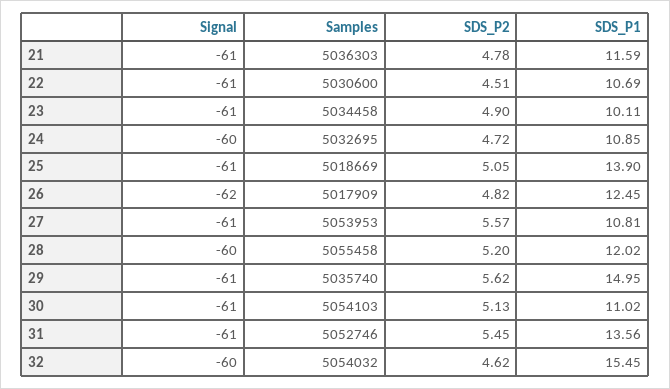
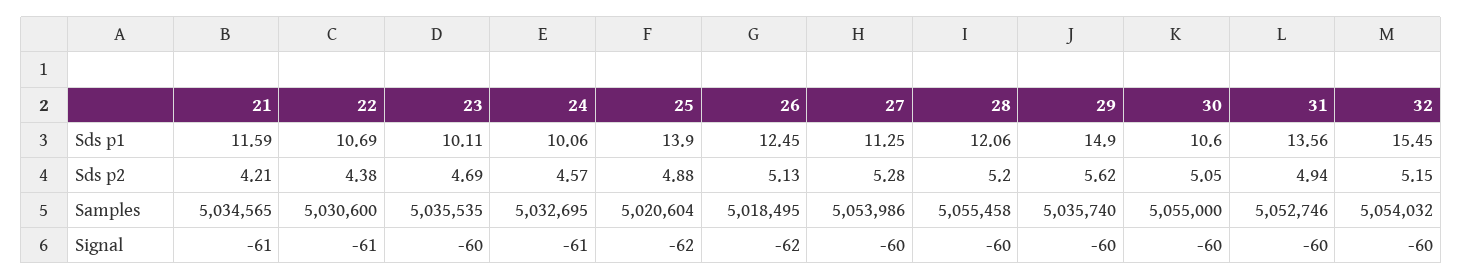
  {
    "Signal": {
      "21": -61,
      "22": -61,
-     "23": -61,
+     "23": -60,
-     "24": -60,
+     "24": -61,
-     "25": -61,
+     "25": -62,
      "26": -62,
-     "27": -61,
+     "27": -60,
      "28": -60,
-     "29": -61,
+     "29": -60,
-     "30": -61,
+     "30": -60,
-     "31": -61,
+     "31": -60,
      "32": -60
    },
    "Samples": {
-     "21": 5036303,
+     "21": 5034565,
      "22": 5030600,
-     "23": 5034458,
+     "23": 5035535,
      "24": 5032695,
-     "25": 5018669,
+     "25": 5020604,
-     "26": 5017909,
+     "26": 5018495,
-     "27": 5053953,
+     "27": 5053986,
      "28": 5055458,
      "29": 5035740,
-     "30": 5054103,
+     "30": 5055000,
      "31": 5052746,
      "32": 5054032
    },
    "SDS_P2": {
-     "21": 4.78,
+     "21": 4.21,
-     "22": 4.51,
+     "22": 4.38,
-     "23": 4.9,
+     "23": 4.69,
-     "24": 4.72,
+     "24": 4.57,
-     "25": 5.05,
+     "25": 4.88,
-     "26": 4.82,
+     "26": 5.13,
-     "27": 5.57,
+     "27": 5.28,
      "28": 5.2,
      "29": 5.62,
-     "30": 5.13,
+     "30": 5.05,
-     "31": 5.45,
+     "31": 4.94,
-     "32": 4.62
+     "32": 5.15
    },
    "SDS_P1": {
      "21": 11.59,
      "22": 10.69,
      "23": 10.11,
-     "24": 10.85,
+     "24": 10.06,
      "25": 13.9,
      "26": 12.45,
-     "27": 10.81,
+     "27": 11.25,
-     "28": 12.02,
+     "28": 12.06,
-     "29": 14.95,
+     "29": 14.9,
-     "30": 11.02,
+     "30": 10.6,
      "31": 13.56,
      "32": 15.45
    }
  }

